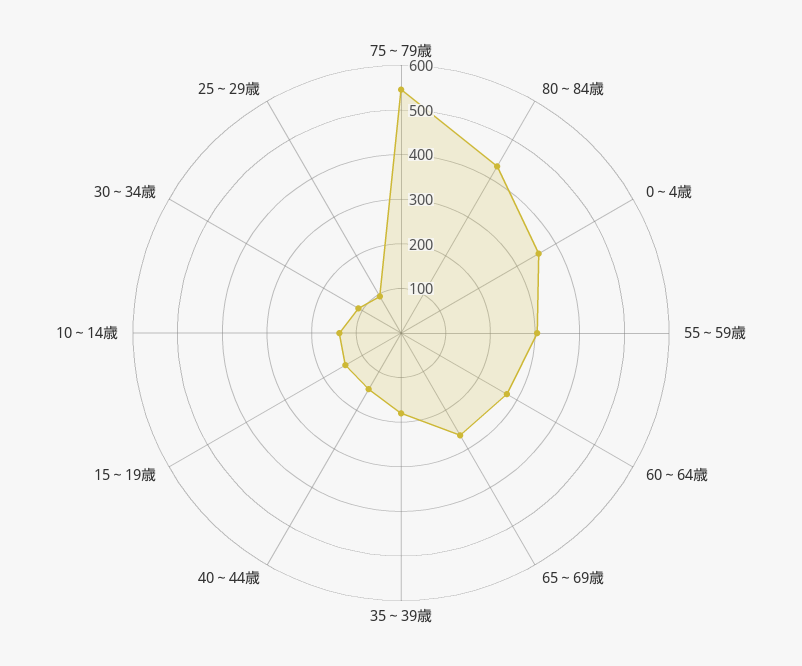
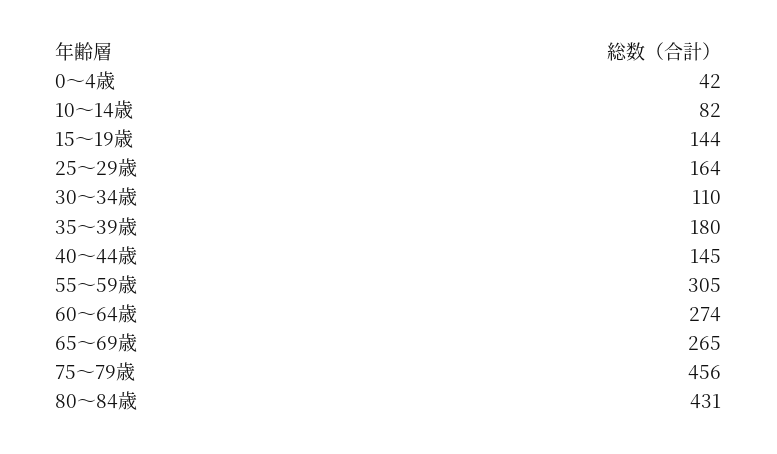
  {
-   "75～79歳": 540,
+   "75～79歳": 456,
    "80～84歳": 431,
-   "0～4歳": 360,
+   "0～4歳": 42,
    "55～59歳": 305,
    "60～64歳": 274,
    "65～69歳": 265,
    "35～39歳": 180,
    "40～44歳": 145,
    "15～19歳": 144,
-   "10～14歳": 140,
+   "10～14歳": 82,
    "30～34歳": 110,
-   "25～29歳": 100
+   "25～29歳": 164
  }

